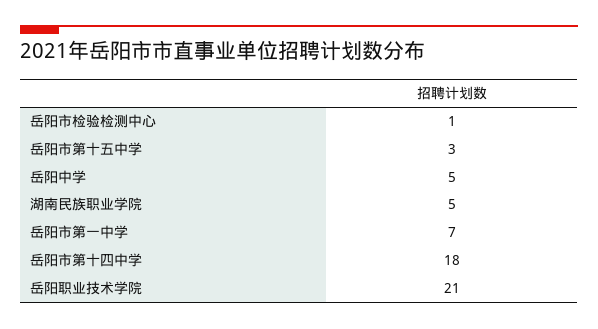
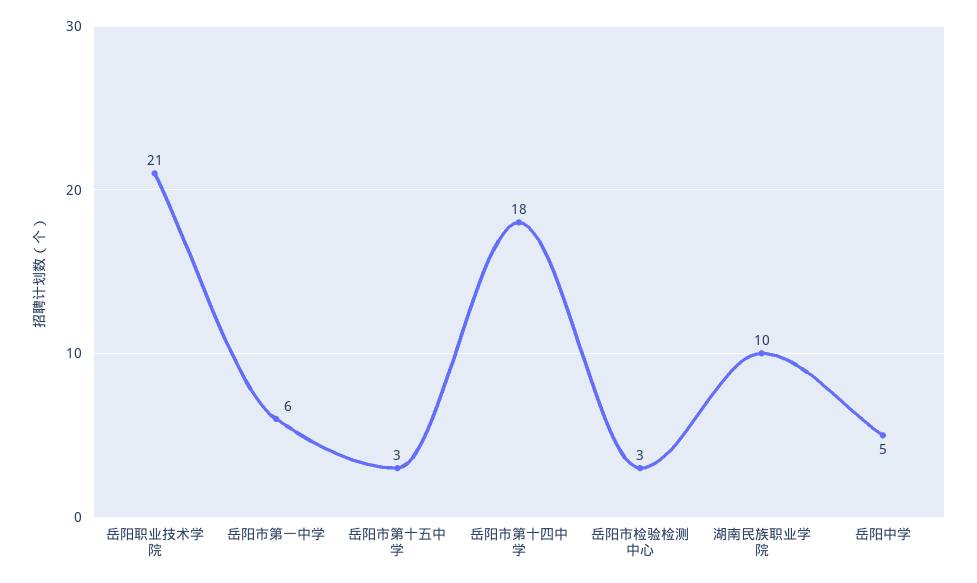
  {
-   "岳阳市检验检测中心": 1,
+   "岳阳市检验检测中心": 3,
    "岳阳市第十五中学": 3,
    "岳阳中学": 5,
-   "湖南民族职业学院": 5,
+   "湖南民族职业学院": 10,
-   "岳阳市第一中学": 7,
+   "岳阳市第一中学": 6,
    "岳阳市第十四中学": 18,
    "岳阳职业技术学院": 21
  }

